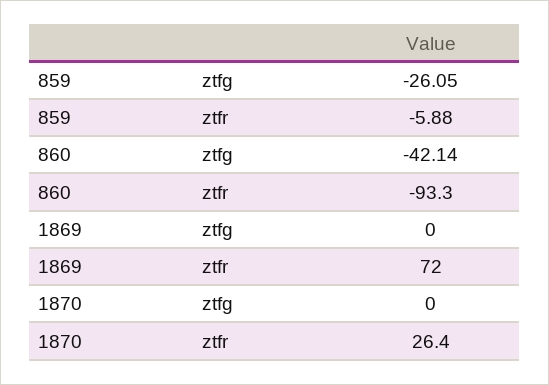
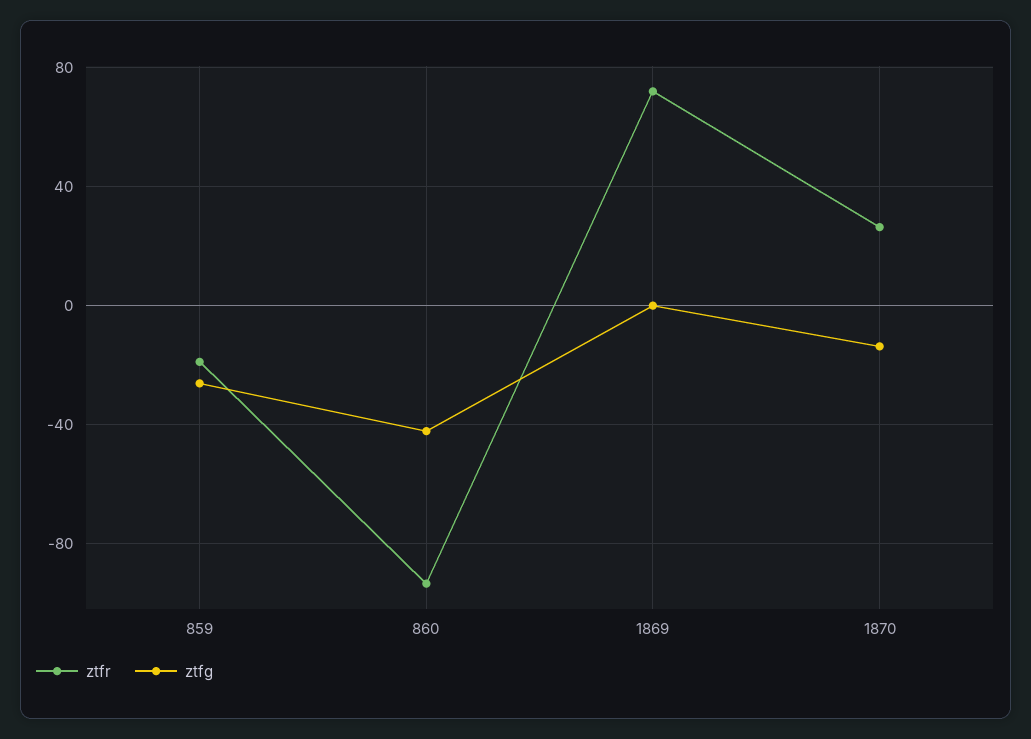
  {
    "ztfg": {
      "859": -26.05,
      "860": -42.14,
      "1869": 0,
-     "1870": 0
+     "1870": -15
    },
    "ztfr": {
-     "859": -5.88,
+     "859": -20,
      "860": -93.3,
      "1869": 72,
      "1870": 26.4
    }
  }

